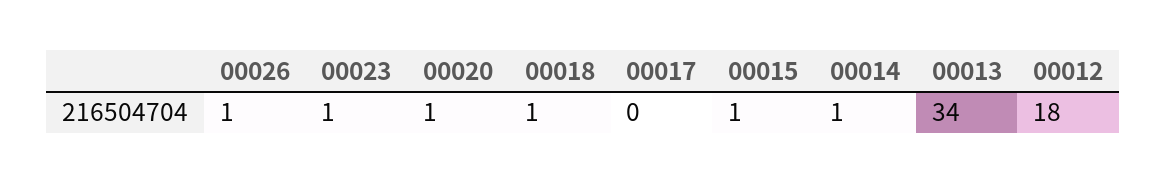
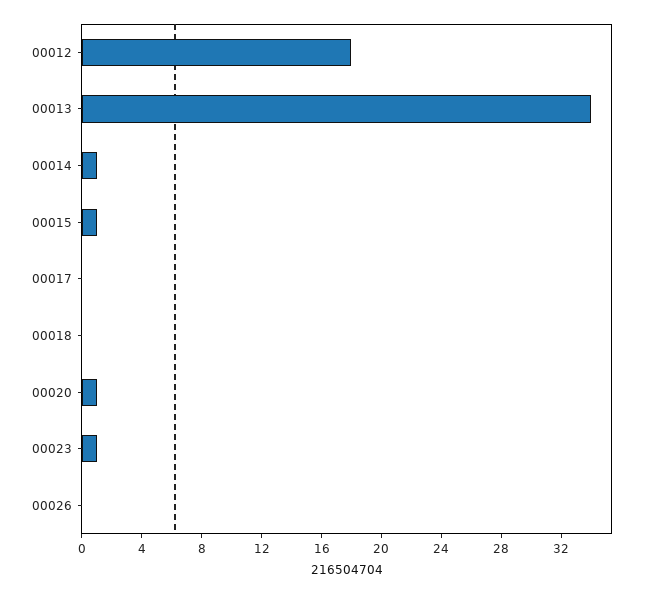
  {
-   "00026": 1,
+   "00026": 0,
    "00023": 1,
    "00020": 1,
-   "00018": 1,
+   "00018": 0,
    "00017": 0,
    "00015": 1,
    "00014": 1,
    "00013": 34,
    "00012": 18
  }

